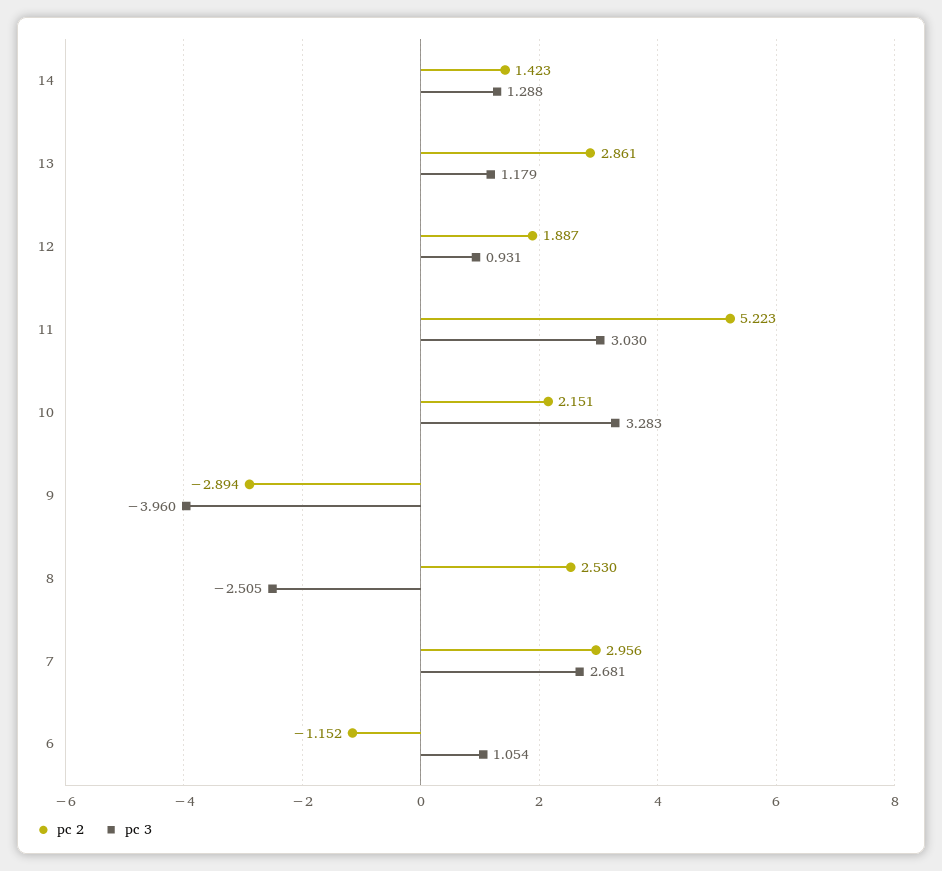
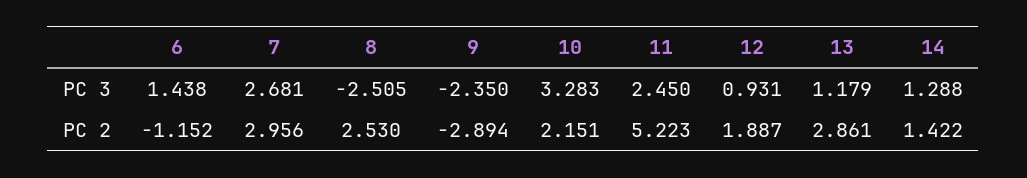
  {
    "pc 2": {
-     "14": 1.423,
+     "14": 1.422,
      "13": 2.861,
      "12": 1.887,
      "11": 5.223,
      "10": 2.151,
      "9": -2.894,
      "8": 2.53,
      "7": 2.956,
      "6": -1.152
    },
    "pc 3": {
      "14": 1.288,
      "13": 1.179,
      "12": 0.931,
-     "11": 3.03,
+     "11": 2.45,
      "10": 3.283,
-     "9": -3.96,
+     "9": -2.35,
      "8": -2.505,
      "7": 2.681,
-     "6": 1.054
+     "6": 1.438
    }
  }

